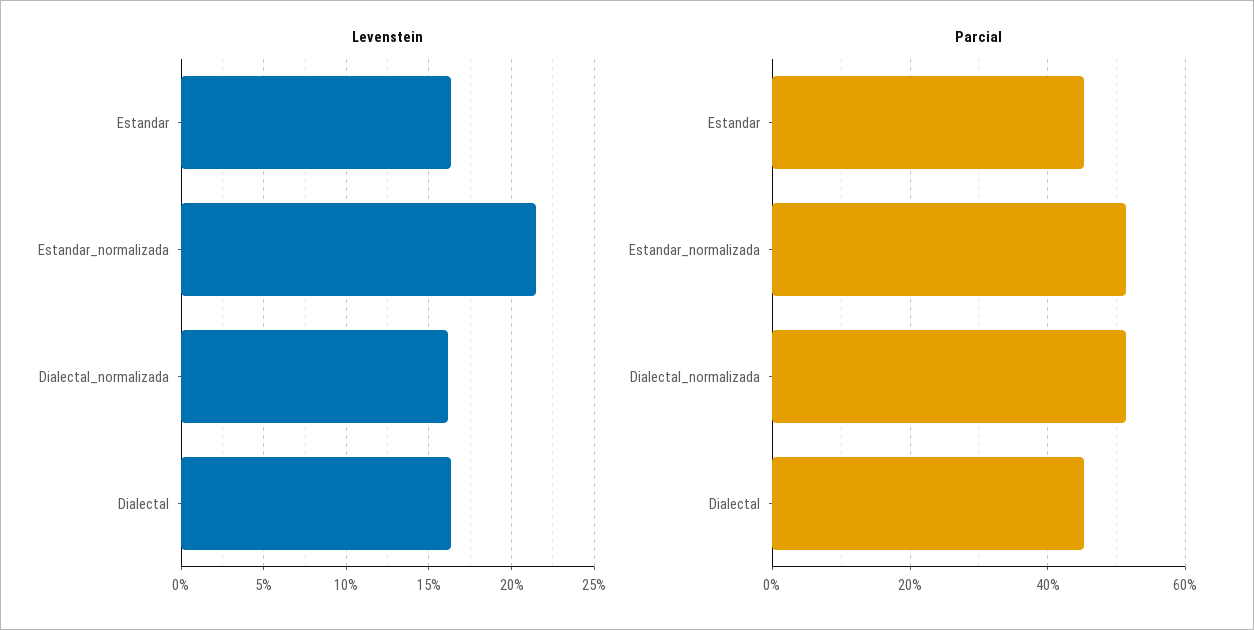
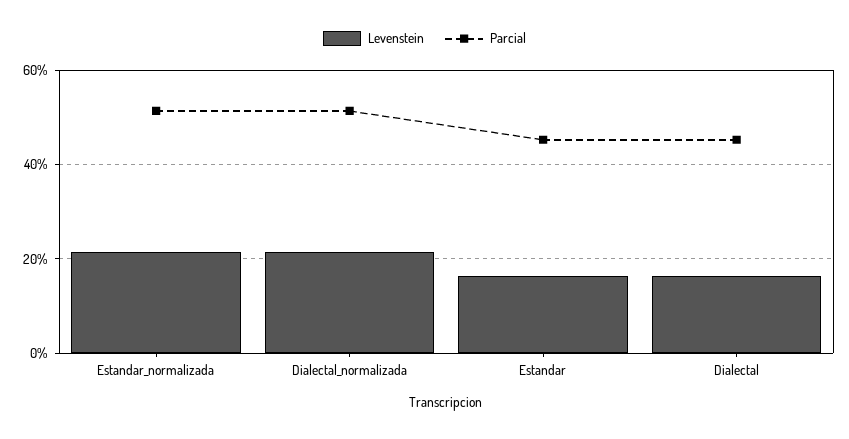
  {
    "Levenstein": {
      "Estandar": 16.5,
      "Estandar_normalizada": 21.5,
-     "Dialectal_normalizada": 16,
+     "Dialectal_normalizada": 22,
      "Dialectal": 16.5
    },
    "Parcial": {
      "Estandar": 46,
      "Estandar_normalizada": 52,
      "Dialectal_normalizada": 52,
      "Dialectal": 46
    }
  }

